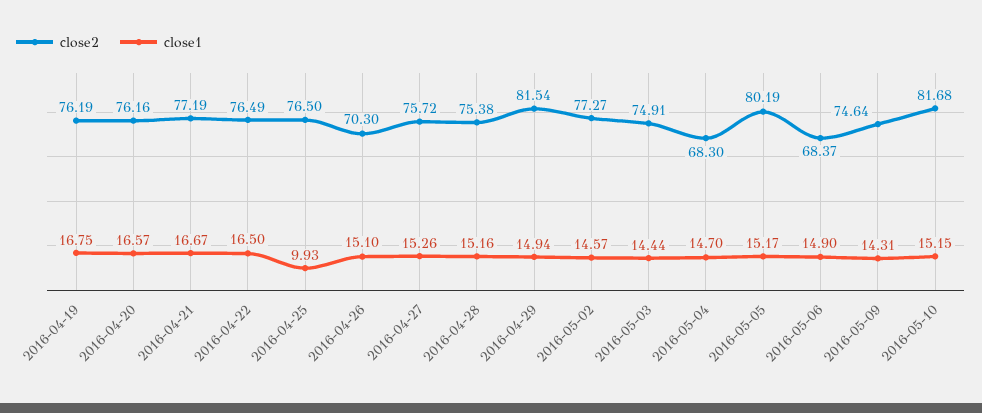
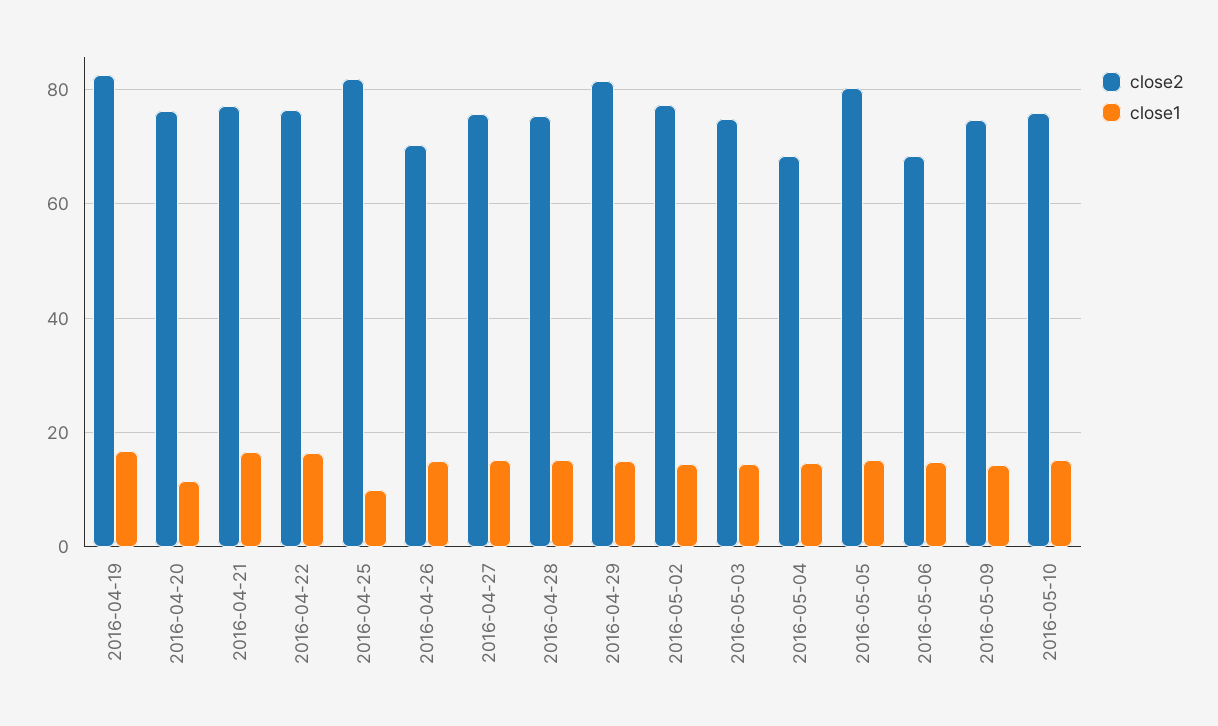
  {
    "close2": {
-     "2016-04-19": 76.19,
+     "2016-04-19": 82,
      "2016-04-20": 76.16,
      "2016-04-21": 77.19,
      "2016-04-22": 76.49,
-     "2016-04-25": 76.5,
+     "2016-04-25": 82,
      "2016-04-26": 70.3,
      "2016-04-27": 75.72,
      "2016-04-28": 75.38,
      "2016-04-29": 81.54,
      "2016-05-02": 77.27,
      "2016-05-03": 74.91,
      "2016-05-04": 68.3,
      "2016-05-05": 80.19,
      "2016-05-06": 68.37,
      "2016-05-09": 74.64,
-     "2016-05-10": 81.68
+     "2016-05-10": 76
    },
    "close1": {
      "2016-04-19": 16.75,
-     "2016-04-20": 16.57,
+     "2016-04-20": 12,
      "2016-04-21": 16.67,
      "2016-04-22": 16.5,
      "2016-04-25": 9.93,
      "2016-04-26": 15.1,
      "2016-04-27": 15.26,
      "2016-04-28": 15.16,
      "2016-04-29": 14.94,
      "2016-05-02": 14.57,
      "2016-05-03": 14.44,
      "2016-05-04": 14.7,
      "2016-05-05": 15.17,
      "2016-05-06": 14.9,
      "2016-05-09": 14.31,
      "2016-05-10": 15.15
    }
  }

